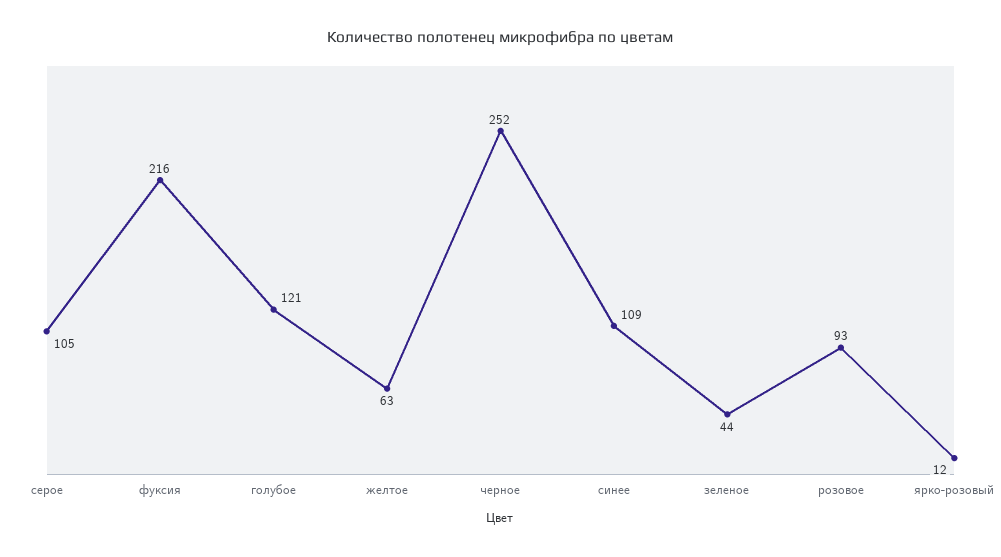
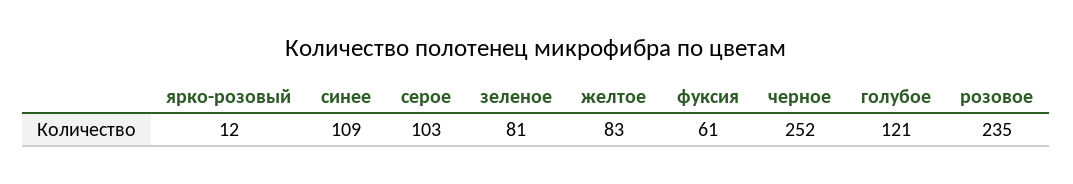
  {
-   "серое": 105,
+   "серое": 103,
-   "фуксия": 216,
+   "фуксия": 61,
    "голубое": 121,
-   "желтое": 63,
+   "желтое": 83,
    "черное": 252,
    "синее": 109,
-   "зеленое": 44,
+   "зеленое": 81,
-   "розовое": 93,
+   "розовое": 235,
    "ярко-розовый": 12
  }

